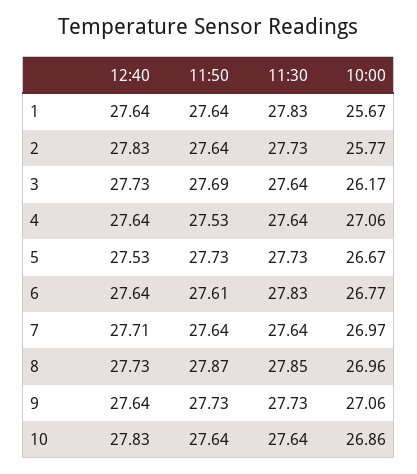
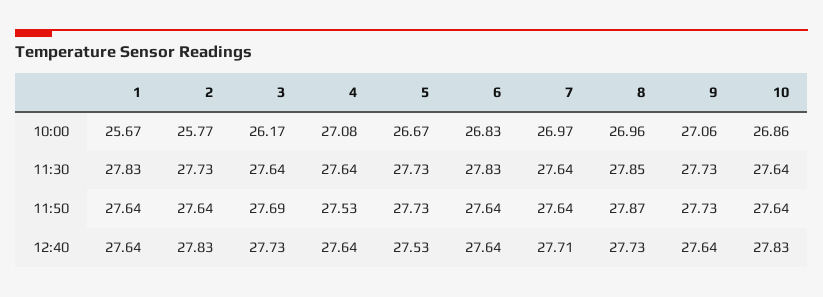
  {
    "12:40": {
      "1": 27.64,
      "2": 27.83,
      "3": 27.73,
      "4": 27.64,
      "5": 27.53,
      "6": 27.64,
      "7": 27.71,
      "8": 27.73,
      "9": 27.64,
      "10": 27.83
    },
    "11:50": {
      "1": 27.64,
      "2": 27.64,
      "3": 27.69,
      "4": 27.53,
      "5": 27.73,
-     "6": 27.61,
+     "6": 27.64,
      "7": 27.64,
      "8": 27.87,
      "9": 27.73,
      "10": 27.64
    },
    "11:30": {
      "1": 27.83,
      "2": 27.73,
      "3": 27.64,
      "4": 27.64,
      "5": 27.73,
      "6": 27.83,
      "7": 27.64,
      "8": 27.85,
      "9": 27.73,
      "10": 27.64
    },
    "10:00": {
      "1": 25.67,
      "2": 25.77,
      "3": 26.17,
-     "4": 27.06,
+     "4": 27.08,
      "5": 26.67,
-     "6": 26.77,
+     "6": 26.83,
      "7": 26.97,
      "8": 26.96,
      "9": 27.06,
      "10": 26.86
    }
  }

